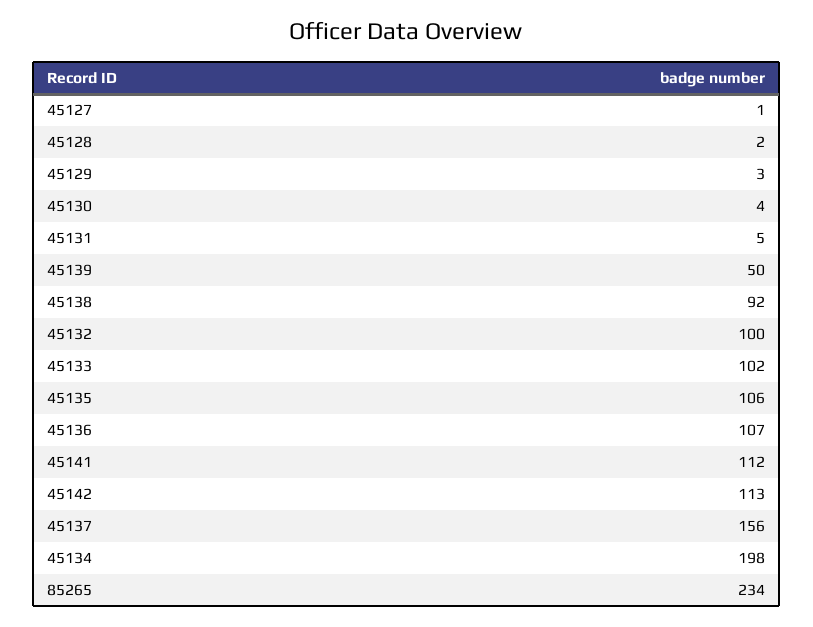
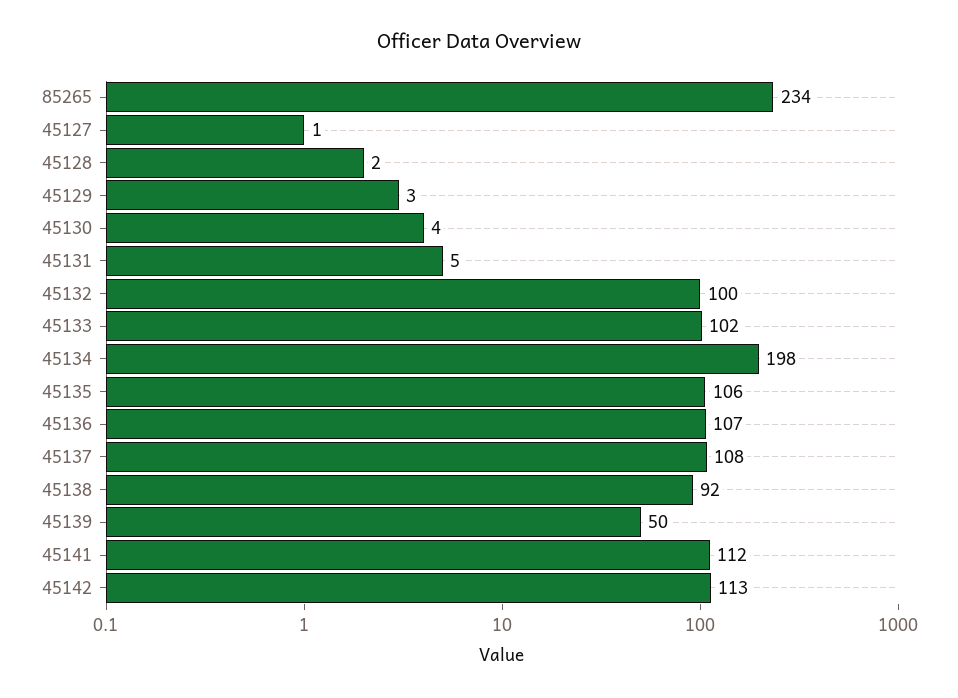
  {
    "45127": 1,
    "45128": 2,
    "45129": 3,
    "45130": 4,
    "45131": 5,
    "45139": 50,
    "45138": 92,
    "45132": 100,
    "45133": 102,
    "45135": 106,
    "45136": 107,
    "45141": 112,
    "45142": 113,
-   "45137": 156,
+   "45137": 108,
    "45134": 198,
    "85265": 234
  }

